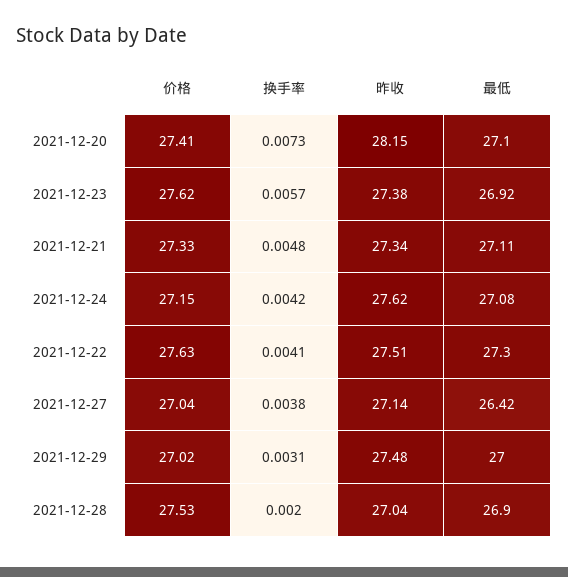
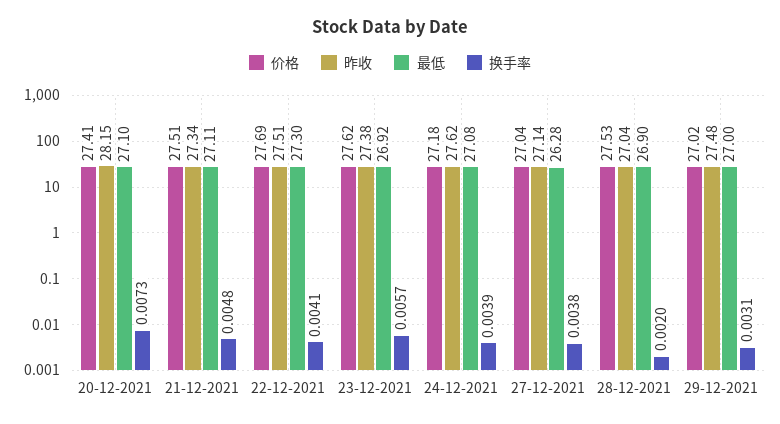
  {
    "价格": {
      "2021-12-20": 27.41,
      "2021-12-23": 27.62,
-     "2021-12-21": 27.33,
+     "2021-12-21": 27.51,
-     "2021-12-24": 27.15,
+     "2021-12-24": 27.18,
-     "2021-12-22": 27.63,
+     "2021-12-22": 27.69,
      "2021-12-27": 27.04,
      "2021-12-29": 27.02,
      "2021-12-28": 27.53
    },
    "换手率": {
      "2021-12-20": 0.0073,
      "2021-12-23": 0.0057,
      "2021-12-21": 0.0048,
-     "2021-12-24": 0.0042,
+     "2021-12-24": 0.0039,
      "2021-12-22": 0.0041,
      "2021-12-27": 0.0038,
      "2021-12-29": 0.0031,
      "2021-12-28": 0.002
    },
    "昨收": {
      "2021-12-20": 28.15,
      "2021-12-23": 27.38,
      "2021-12-21": 27.34,
      "2021-12-24": 27.62,
      "2021-12-22": 27.51,
      "2021-12-27": 27.14,
      "2021-12-29": 27.48,
      "2021-12-28": 27.04
    },
    "最低": {
      "2021-12-20": 27.1,
      "2021-12-23": 26.92,
      "2021-12-21": 27.11,
      "2021-12-24": 27.08,
      "2021-12-22": 27.3,
-     "2021-12-27": 26.42,
+     "2021-12-27": 26.28,
      "2021-12-29": 27,
      "2021-12-28": 26.9
    }
  }

